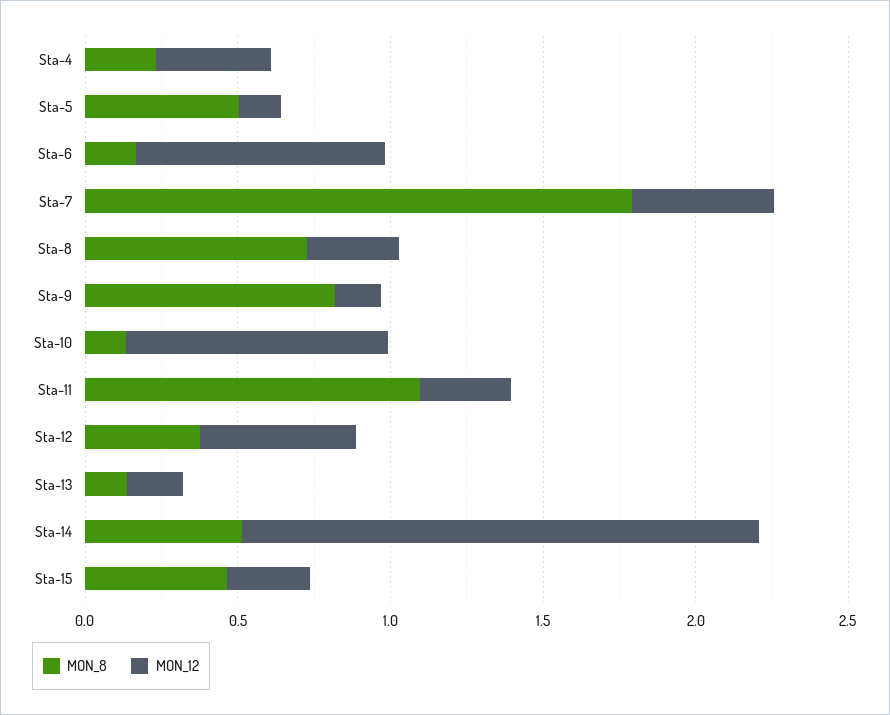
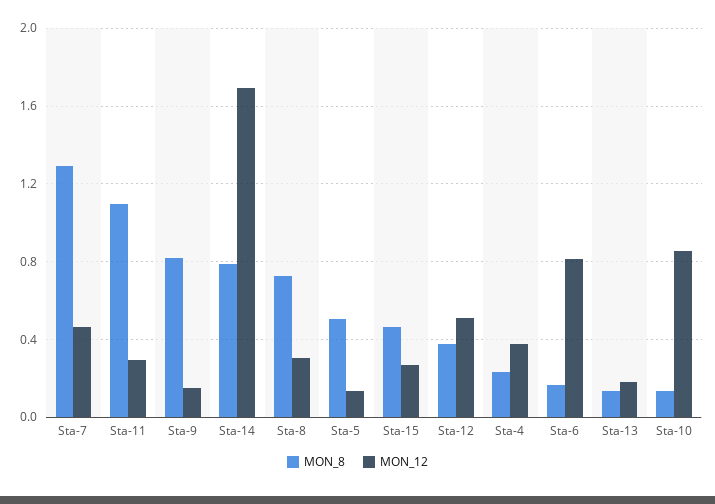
  {
    "MON_8": {
      "Sta-4": 0.25,
      "Sta-5": 0.5,
      "Sta-6": 0.15,
-     "Sta-7": 1.8,
+     "Sta-7": 1.3,
      "Sta-8": 0.75,
      "Sta-9": 0.8,
      "Sta-10": 0.15,
      "Sta-11": 1.1,
      "Sta-12": 0.4,
      "Sta-13": 0.15,
-     "Sta-14": 0.5,
+     "Sta-14": 0.8,
      "Sta-15": 0.45
    },
    "MON_12": {
      "Sta-4": 0.4,
      "Sta-5": 0.15,
      "Sta-6": 0.8,
      "Sta-7": 0.45,
      "Sta-8": 0.3,
      "Sta-9": 0.15,
      "Sta-10": 0.85,
      "Sta-11": 0.3,
      "Sta-12": 0.5,
      "Sta-13": 0.2,
      "Sta-14": 1.7,
      "Sta-15": 0.25
    }
  }

